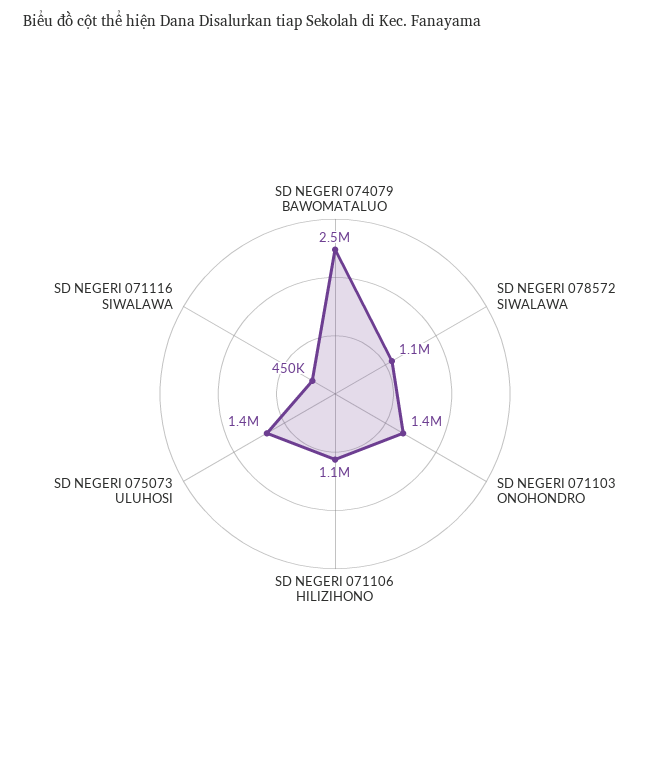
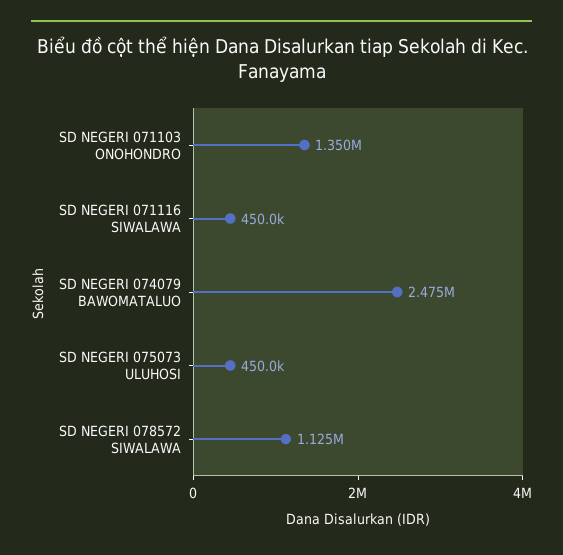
  {
    "SD NEGERI 074079 BAWOMATALUO": 2475000,
    "SD NEGERI 078572 SIWALAWA": 1125000,
    "SD NEGERI 071103 ONOHONDRO": 1350000,
-   "SD NEGERI 071106 HILIZIHONO": 1100000,
-   "SD NEGERI 075073 ULUHOSI": 1400000,
+   "SD NEGERI 075073 ULUHOSI": 450000,
    "SD NEGERI 071116 SIWALAWA": 450000
  }

